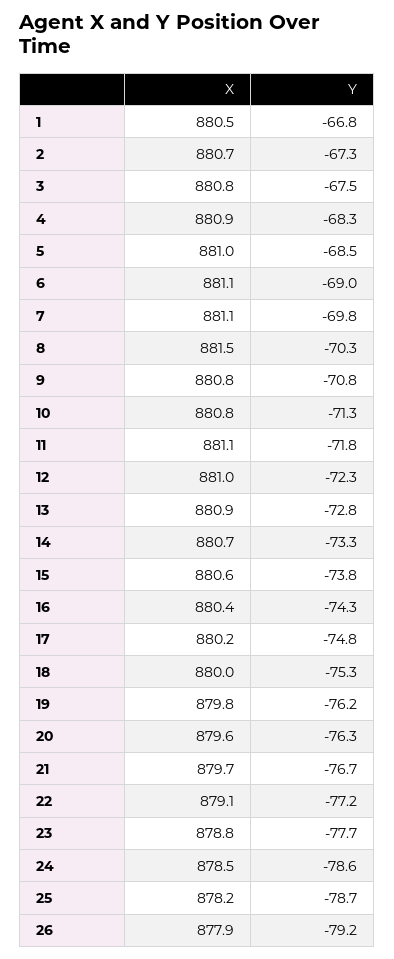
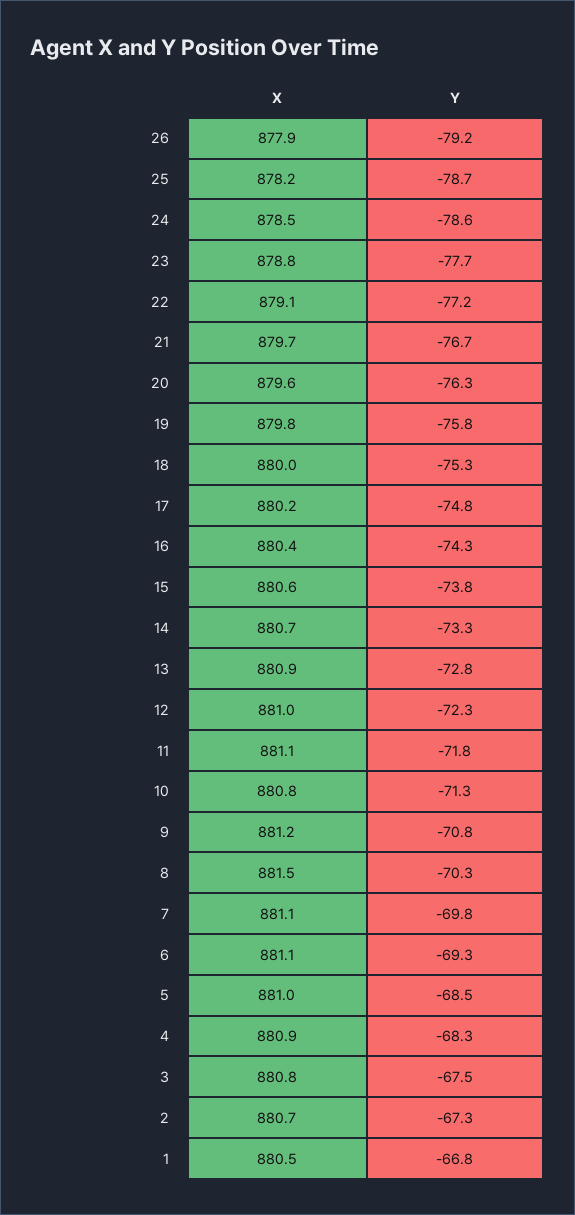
  {
    "X": {
      "1": 880.5,
      "2": 880.7,
      "3": 880.8,
      "4": 880.9,
      "5": 881,
      "6": 881.1,
      "7": 881.1,
      "8": 881.5,
-     "9": 880.8,
+     "9": 881.2,
      "10": 880.8,
      "11": 881.1,
      "12": 881,
      "13": 880.9,
      "14": 880.7,
      "15": 880.6,
      "16": 880.4,
      "17": 880.2,
      "18": 880,
      "19": 879.8,
      "20": 879.6,
      "21": 879.7,
      "22": 879.1,
      "23": 878.8,
      "24": 878.5,
      "25": 878.2,
      "26": 877.9
    },
    "Y": {
      "1": -66.8,
      "2": -67.3,
      "3": -67.5,
      "4": -68.3,
      "5": -68.5,
-     "6": -69,
+     "6": -69.3,
      "7": -69.8,
      "8": -70.3,
      "9": -70.8,
      "10": -71.3,
      "11": -71.8,
      "12": -72.3,
      "13": -72.8,
      "14": -73.3,
      "15": -73.8,
      "16": -74.3,
      "17": -74.8,
      "18": -75.3,
-     "19": -76.2,
+     "19": -75.8,
      "20": -76.3,
      "21": -76.7,
      "22": -77.2,
      "23": -77.7,
      "24": -78.6,
      "25": -78.7,
      "26": -79.2
    }
  }

